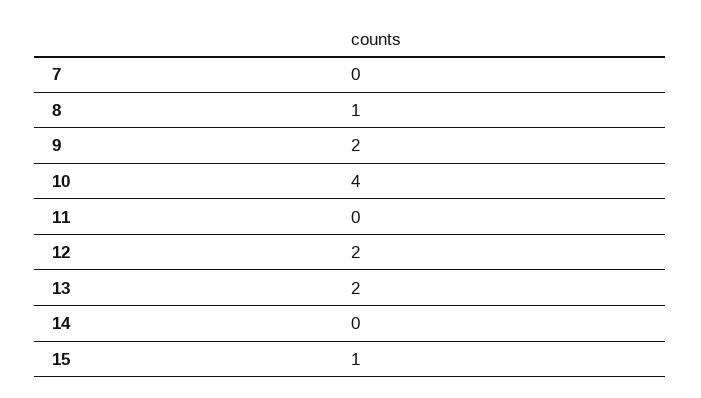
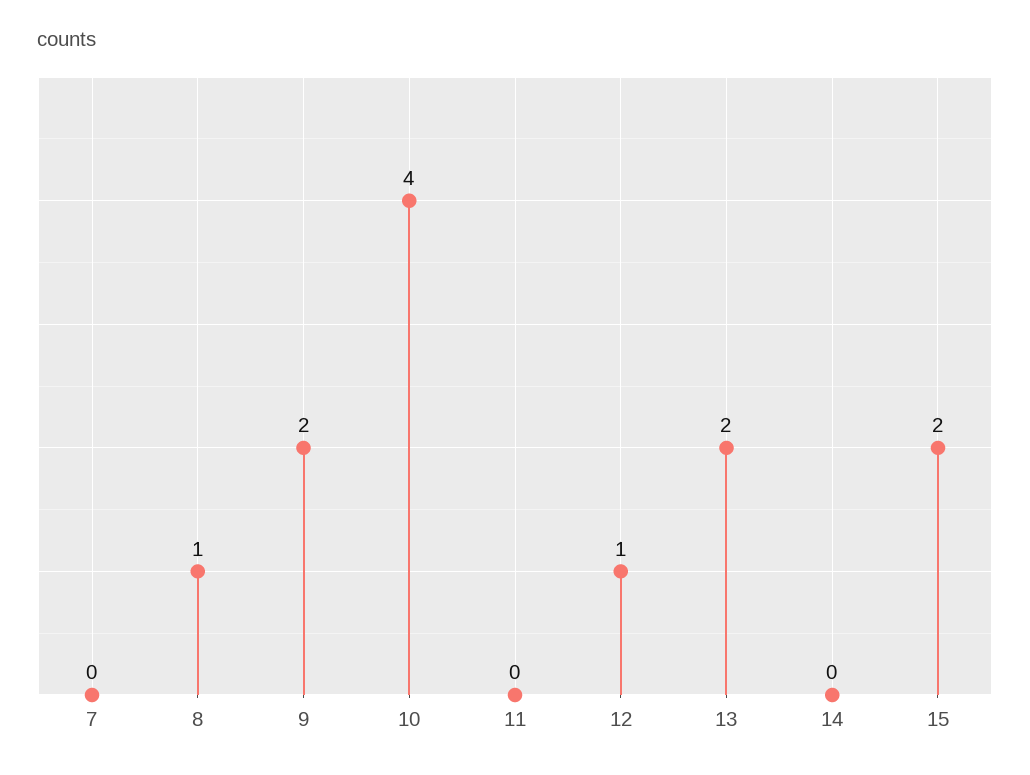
  {
    "7": 0,
    "8": 1,
    "9": 2,
    "10": 4,
    "11": 0,
-   "12": 2,
+   "12": 1,
    "13": 2,
    "14": 0,
-   "15": 1
+   "15": 2
  }

